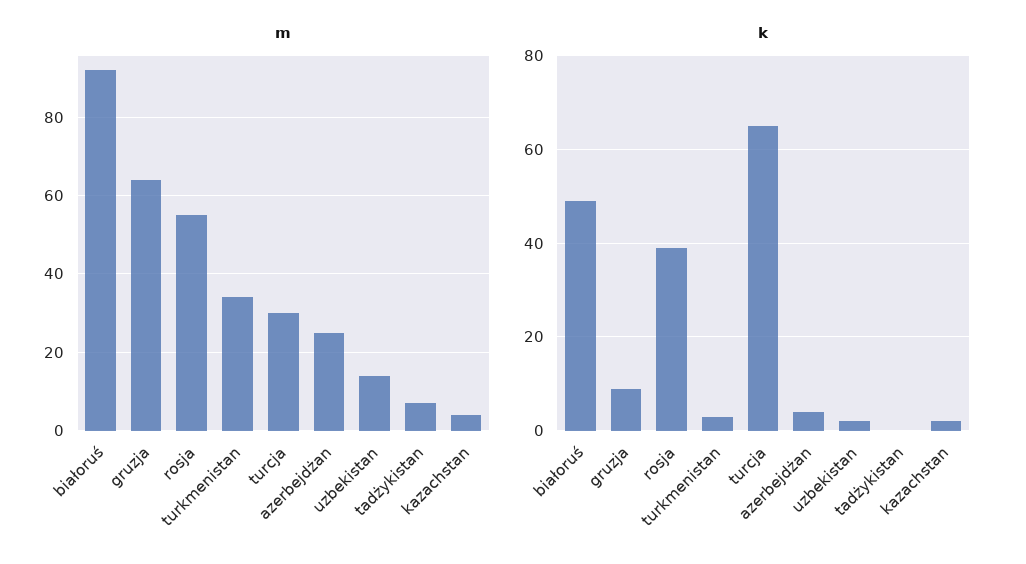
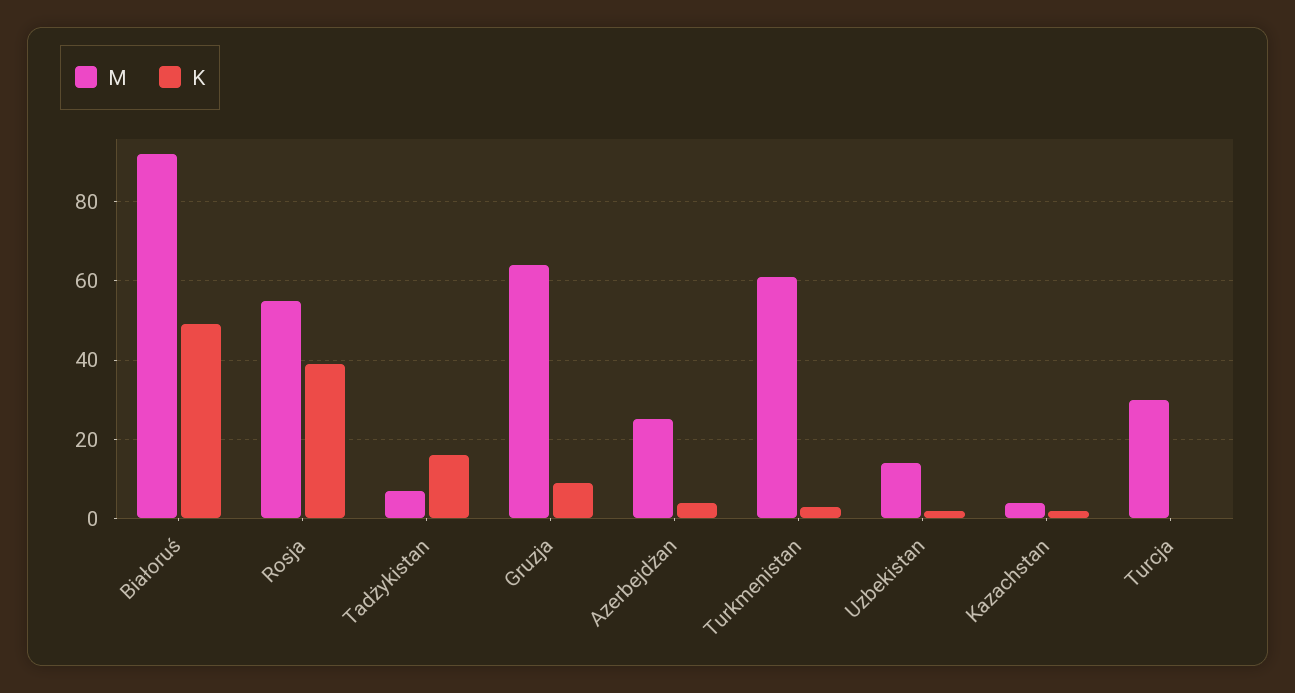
  {
    "m": {
      "białoruś": 90,
      "gruzja": 65,
      "rosja": 55,
-     "turkmenistan": 35,
+     "turkmenistan": 60,
      "turcja": 30,
      "azerbejdżan": 25,
      "uzbekistan": 15,
      "tadżykistan": 5,
      "kazachstan": 5
    },
    "k": {
      "białoruś": 50,
      "gruzja": 10,
      "rosja": 40,
      "turkmenistan": 5,
-     "turcja": 65,
+     "turcja": 0,
      "azerbejdżan": 5,
      "uzbekistan": 0,
-     "tadżykistan": 0,
+     "tadżykistan": 15,
      "kazachstan": 0
    }
  }

